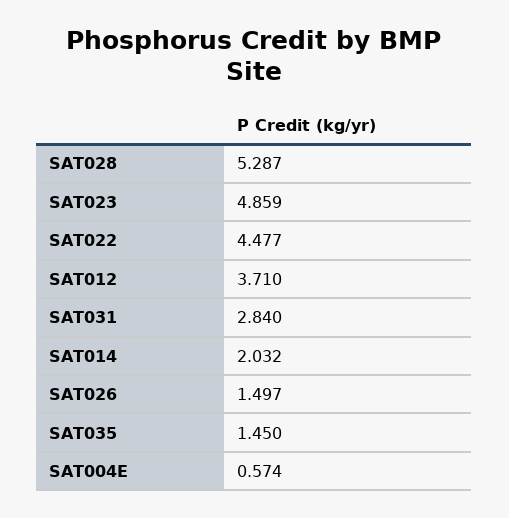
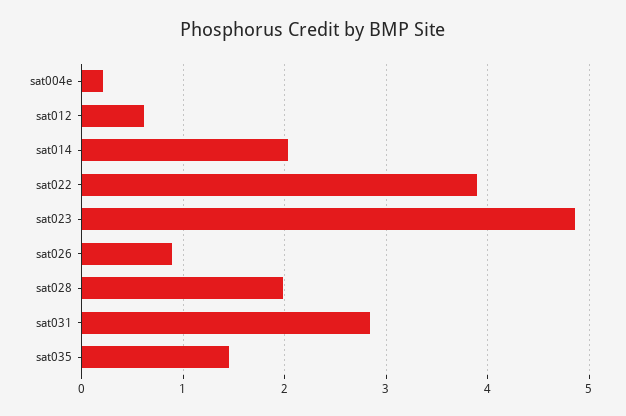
  {
-   "SAT028": 5.287,
+   "SAT028": 2,
    "SAT023": 4.859,
-   "SAT022": 4.477,
+   "SAT022": 3.9,
-   "SAT012": 3.71,
+   "SAT012": 0.6,
    "SAT031": 2.84,
    "SAT014": 2.032,
-   "SAT026": 1.497,
+   "SAT026": 0.9,
    "SAT035": 1.45,
-   "SAT004E": 0.574
+   "SAT004E": 0.2
  }

